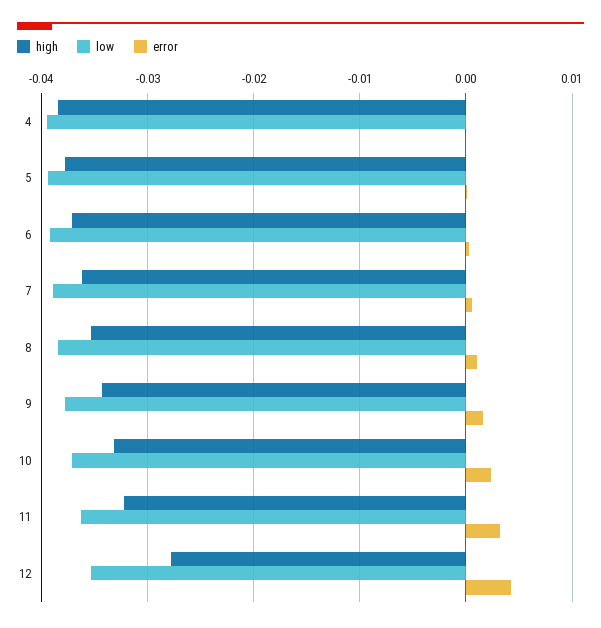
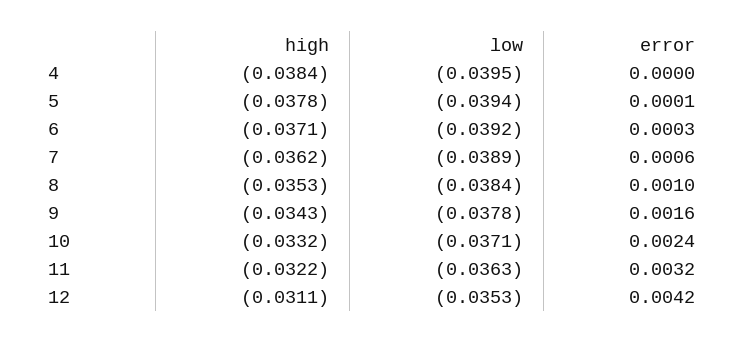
  {
    "high": {
      "4": -0.0384,
      "5": -0.0378,
      "6": -0.0371,
      "7": -0.0362,
      "8": -0.0353,
      "9": -0.0343,
      "10": -0.0332,
      "11": -0.0322,
-     "12": -0.028
+     "12": -0.0311
    },
    "low": {
      "4": -0.0395,
      "5": -0.0394,
      "6": -0.0392,
      "7": -0.0389,
      "8": -0.0384,
      "9": -0.0378,
      "10": -0.0371,
      "11": -0.0363,
      "12": -0.0353
    },
    "error": {
      "4": 0,
      "5": 0.0001,
      "6": 0.0003,
      "7": 0.0006,
      "8": 0.001,
      "9": 0.0016,
      "10": 0.0024,
      "11": 0.0032,
      "12": 0.0042
    }
  }

